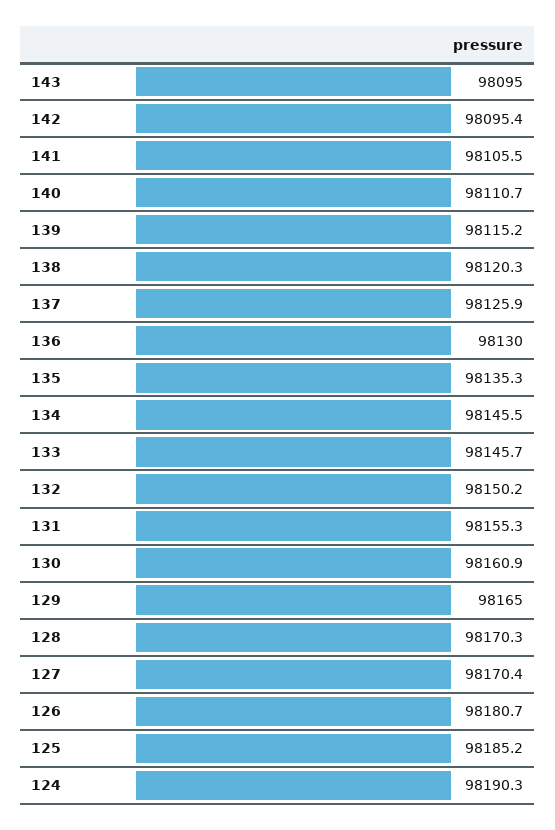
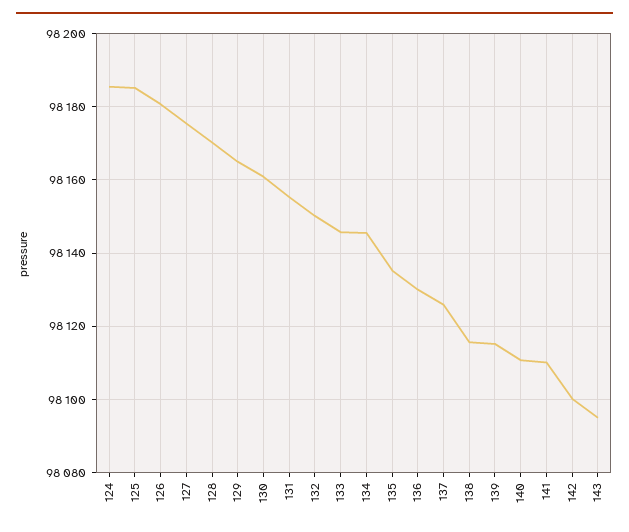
  {
    "143": 98095,
-   "142": 98095.4,
+   "142": 98100,
-   "141": 98105.5,
+   "141": 98110,
    "140": 98110.7,
    "139": 98115.2,
-   "138": 98120.3,
+   "138": 98116,
    "137": 98125.9,
    "136": 98130,
    "135": 98135.3,
    "134": 98145.5,
    "133": 98145.7,
    "132": 98150.2,
    "131": 98155.3,
    "130": 98160.9,
    "129": 98165,
    "128": 98170.3,
-   "127": 98170.4,
+   "127": 98176,
    "126": 98180.7,
    "125": 98185.2,
-   "124": 98190.3
+   "124": 98186
  }

